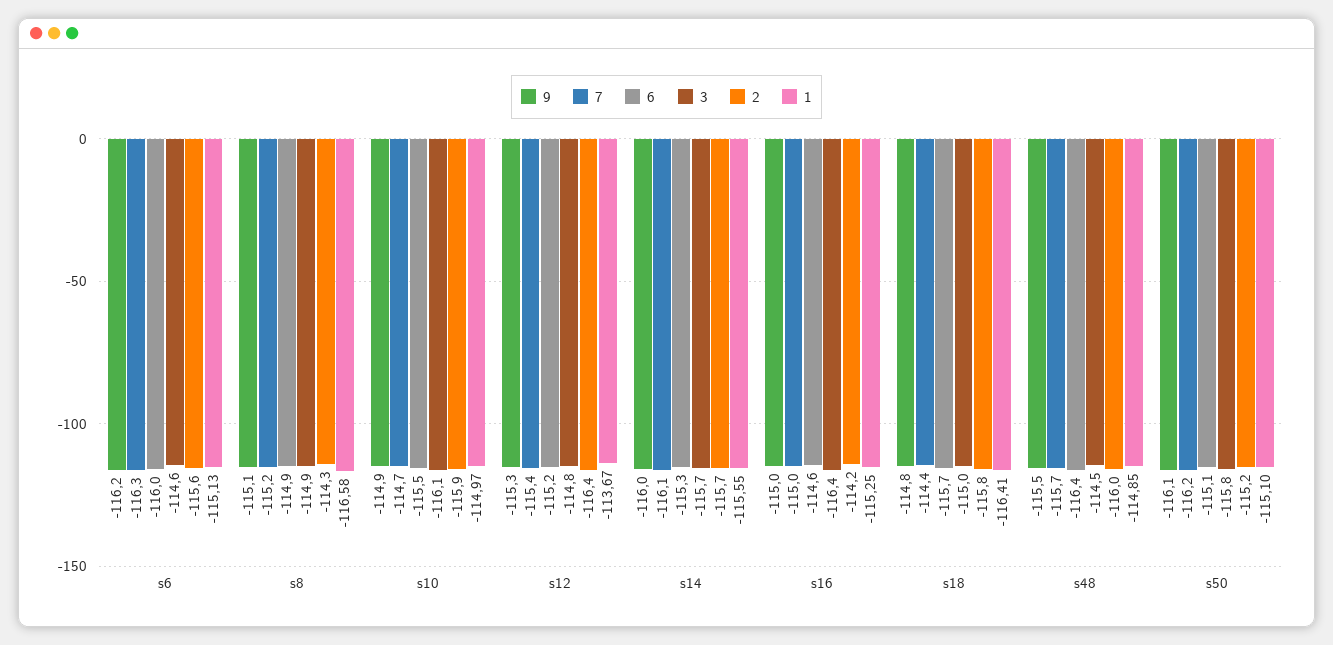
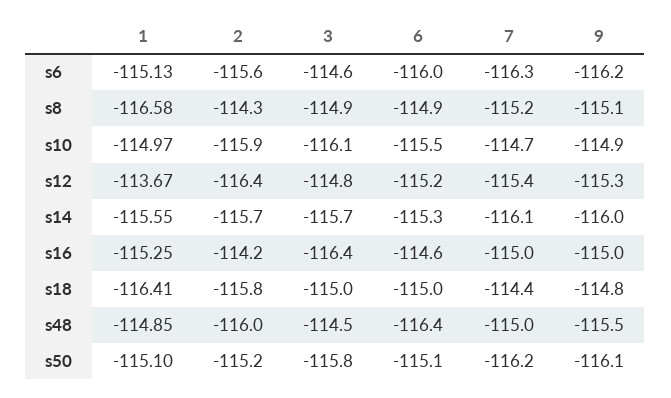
  {
    "9": {
      "s6": -116.2,
      "s8": -115.1,
      "s10": -114.9,
      "s12": -115.3,
      "s14": -116,
      "s16": -115,
      "s18": -114.8,
      "s48": -115.5,
      "s50": -116.1
    },
    "7": {
      "s6": -116.3,
      "s8": -115.2,
      "s10": -114.7,
      "s12": -115.4,
      "s14": -116.1,
      "s16": -115,
      "s18": -114.4,
-     "s48": -115.7,
+     "s48": -115,
      "s50": -116.2
    },
    "6": {
      "s6": -116,
      "s8": -114.9,
      "s10": -115.5,
      "s12": -115.2,
      "s14": -115.3,
      "s16": -114.6,
-     "s18": -115.7,
+     "s18": -115,
      "s48": -116.4,
      "s50": -115.1
    },
    "3": {
      "s6": -114.6,
      "s8": -114.9,
      "s10": -116.1,
      "s12": -114.8,
      "s14": -115.7,
      "s16": -116.4,
      "s18": -115,
      "s48": -114.5,
      "s50": -115.8
    },
    "2": {
      "s6": -115.6,
      "s8": -114.3,
      "s10": -115.9,
      "s12": -116.4,
      "s14": -115.7,
      "s16": -114.2,
      "s18": -115.8,
      "s48": -116,
      "s50": -115.2
    },
    "1": {
      "s6": -115.13,
      "s8": -116.58,
      "s10": -114.97,
      "s12": -113.67,
      "s14": -115.55,
      "s16": -115.25,
      "s18": -116.41,
      "s48": -114.85,
      "s50": -115.1
    }
  }

